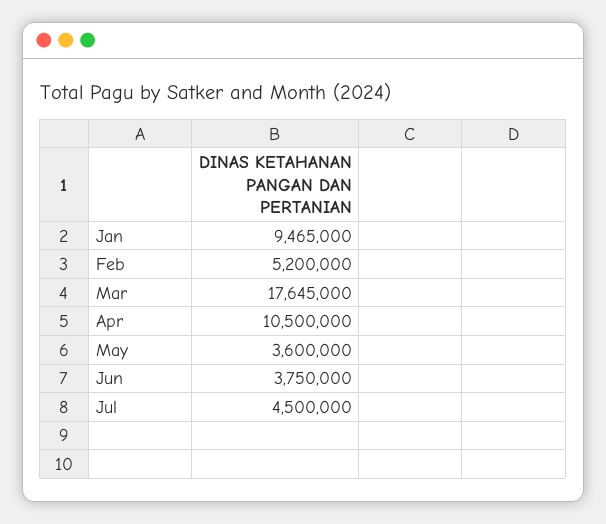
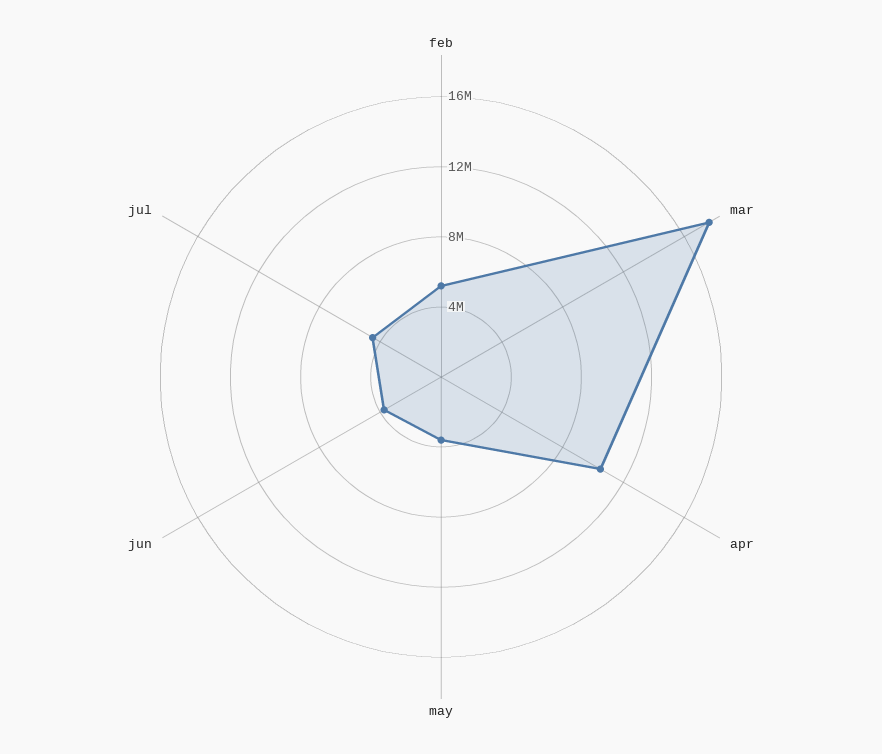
  {
-   "Jan": 9465000,
    "Feb": 5200000,
    "Mar": 17645000,
    "Apr": 10500000,
    "May": 3600000,
    "Jun": 3750000,
    "Jul": 4500000
  }

